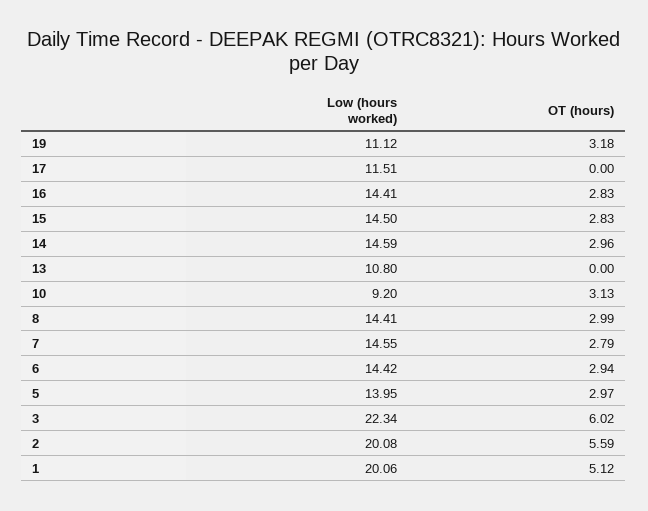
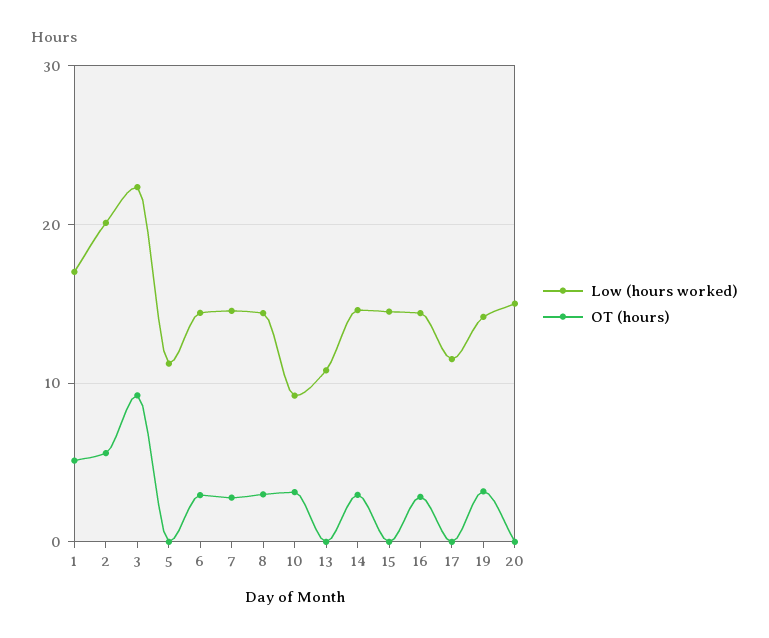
  {
    "Low (hours worked)": {
-     "19": 11.12,
+     "19": 14,
      "17": 11.51,
      "16": 14.41,
      "15": 14.5,
      "14": 14.59,
      "13": 10.8,
      "10": 9.2,
      "8": 14.41,
      "7": 14.55,
      "6": 14.42,
-     "5": 13.95,
+     "5": 11,
      "3": 22.34,
      "2": 20.08,
-     "1": 20.06
+     "1": 17,
+     "20": 15
    },
    "OT (hours)": {
      "19": 3.18,
      "17": 0,
      "16": 2.83,
-     "15": 2.83,
+     "15": 0,
      "14": 2.96,
      "13": 0,
      "10": 3.13,
      "8": 2.99,
      "7": 2.79,
      "6": 2.94,
-     "5": 2.97,
+     "5": 0,
-     "3": 6.02,
+     "3": 9,
      "2": 5.59,
-     "1": 5.12
+     "1": 5.12,
+     "20": 0
    }
  }

